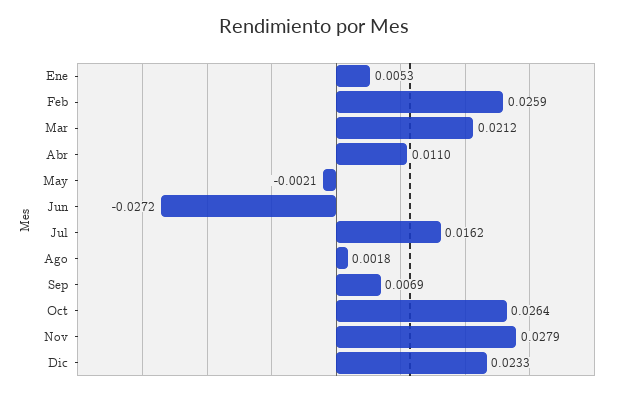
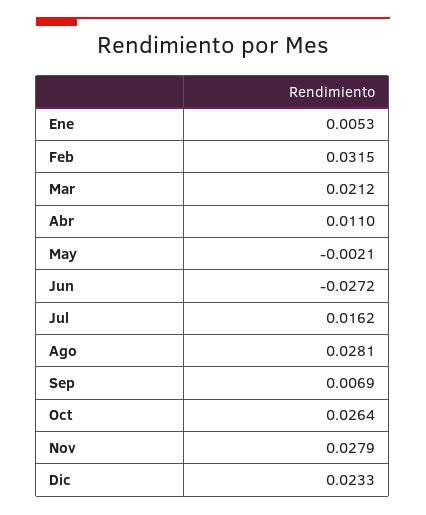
  {
    "Ene": 0.0053,
-   "Feb": 0.0259,
+   "Feb": 0.0315,
    "Mar": 0.0212,
    "Abr": 0.011,
    "May": -0.0021,
    "Jun": -0.0272,
    "Jul": 0.0162,
-   "Ago": 0.0018,
+   "Ago": 0.0281,
    "Sep": 0.0069,
    "Oct": 0.0264,
    "Nov": 0.0279,
    "Dic": 0.0233
  }

